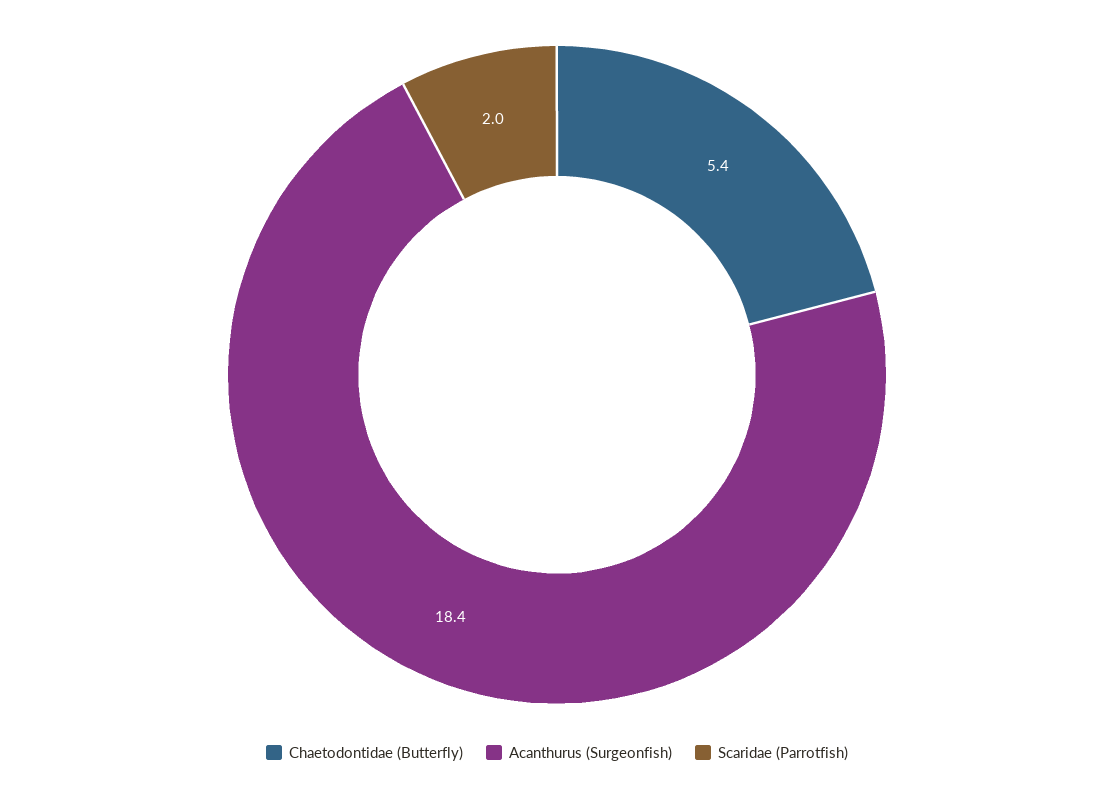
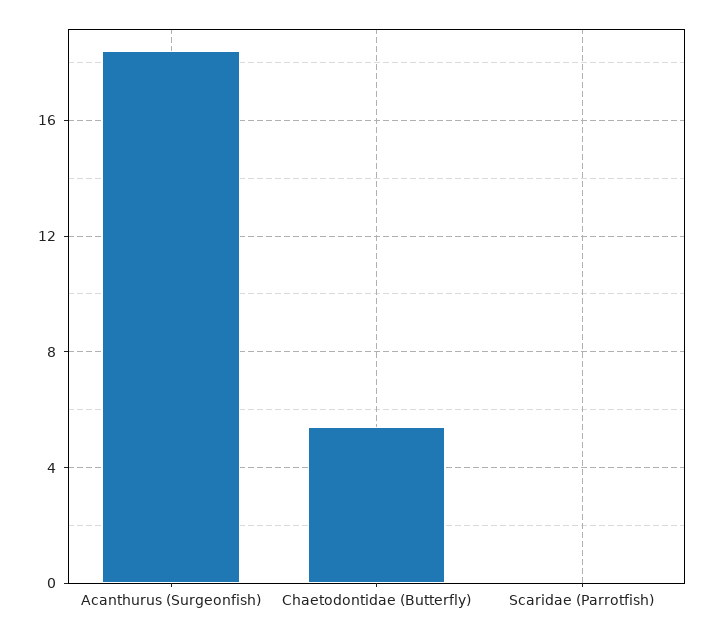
  {
    "Chaetodontidae (Butterfly)": 5.4,
    "Acanthurus (Surgeonfish)": 18.4,
-   "Scaridae (Parrotfish)": 2
+   "Scaridae (Parrotfish)": 0
  }

